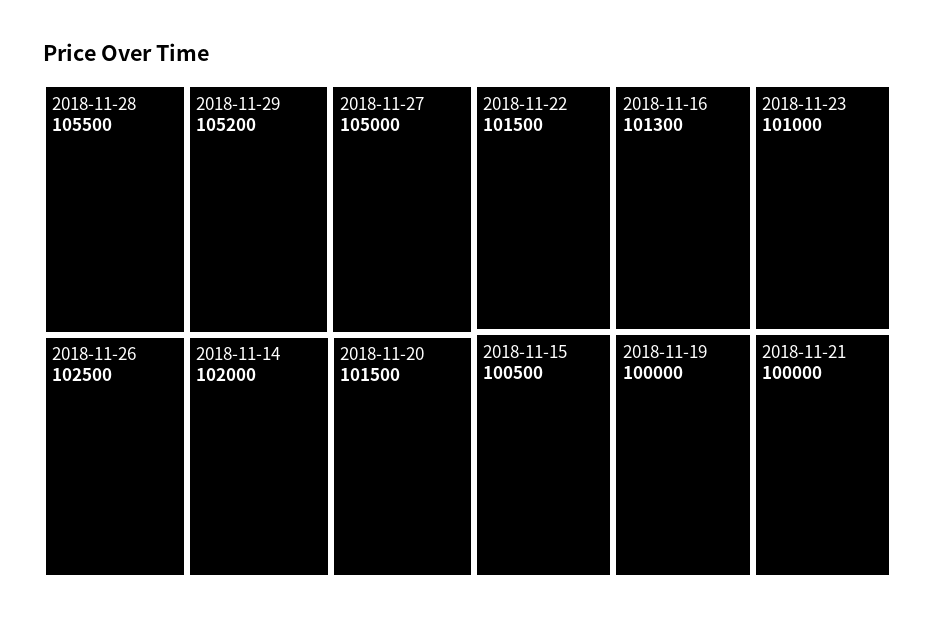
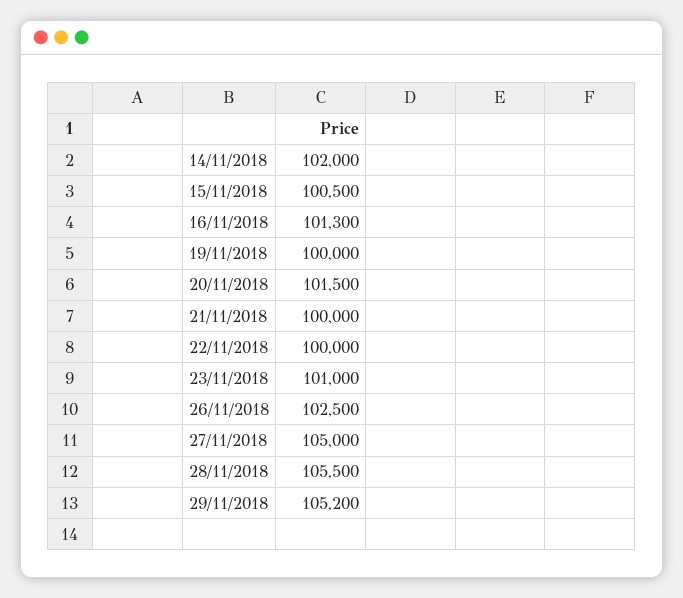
  {
    "2018-11-28": 105500,
    "2018-11-29": 105200,
    "2018-11-27": 105000,
    "2018-11-26": 102500,
    "2018-11-14": 102000,
    "2018-11-20": 101500,
-   "2018-11-22": 101500,
+   "2018-11-22": 100000,
    "2018-11-16": 101300,
    "2018-11-23": 101000,
    "2018-11-15": 100500,
    "2018-11-19": 100000,
    "2018-11-21": 100000
  }

